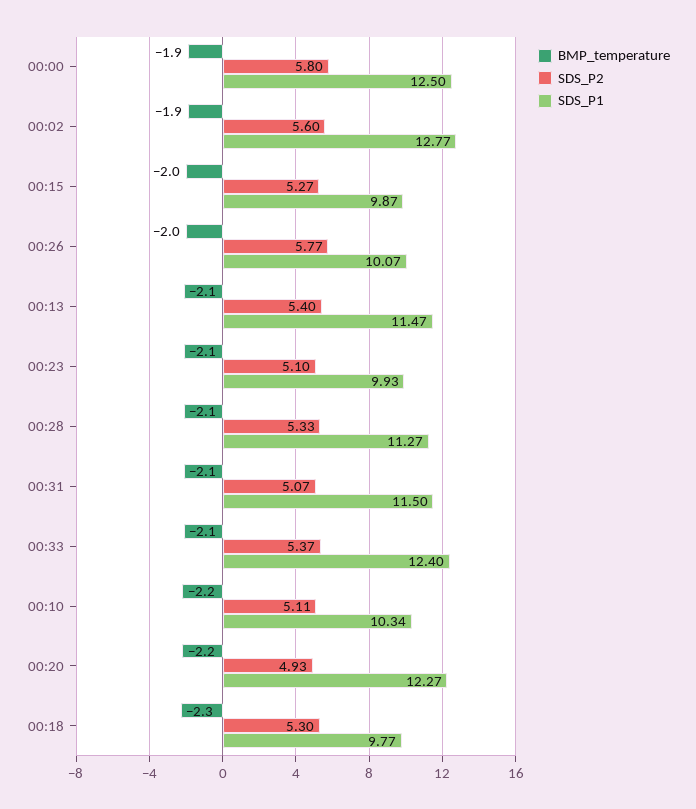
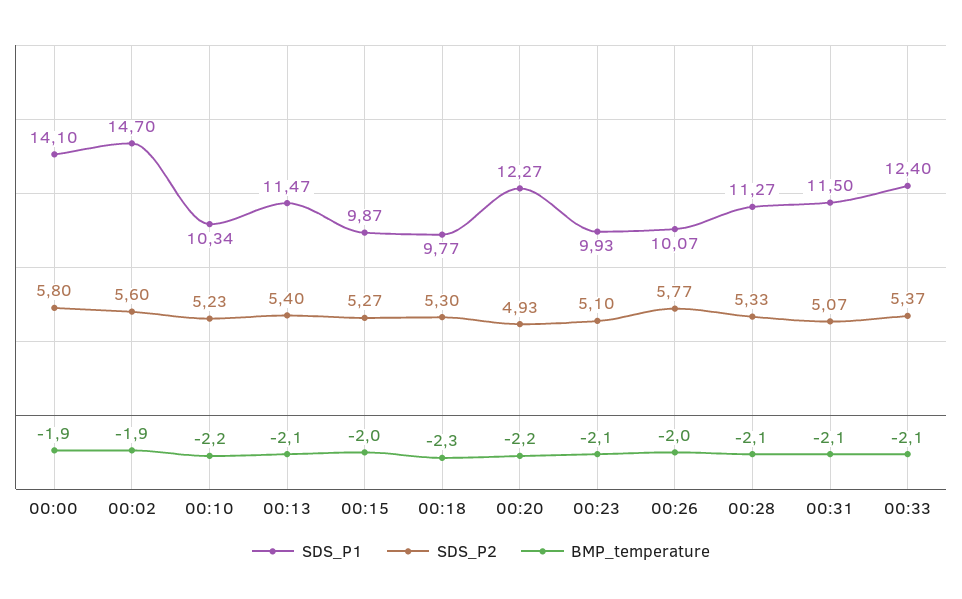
  {
    "BMP_temperature": {
      "00:00": -1.9,
      "00:02": -1.9,
      "00:15": -2,
      "00:26": -2,
      "00:13": -2.1,
      "00:23": -2.1,
      "00:28": -2.1,
      "00:31": -2.1,
      "00:33": -2.1,
      "00:10": -2.2,
      "00:20": -2.2,
      "00:18": -2.3
    },
    "SDS_P2": {
      "00:00": 5.8,
      "00:02": 5.6,
      "00:15": 5.27,
      "00:26": 5.77,
      "00:13": 5.4,
      "00:23": 5.1,
      "00:28": 5.33,
      "00:31": 5.07,
      "00:33": 5.37,
-     "00:10": 5.11,
+     "00:10": 5.23,
      "00:20": 4.93,
      "00:18": 5.3
    },
    "SDS_P1": {
-     "00:00": 12.5,
+     "00:00": 14.1,
-     "00:02": 12.77,
+     "00:02": 14.7,
      "00:15": 9.87,
      "00:26": 10.07,
      "00:13": 11.47,
      "00:23": 9.93,
      "00:28": 11.27,
      "00:31": 11.5,
      "00:33": 12.4,
      "00:10": 10.34,
      "00:20": 12.27,
      "00:18": 9.77
    }
  }

